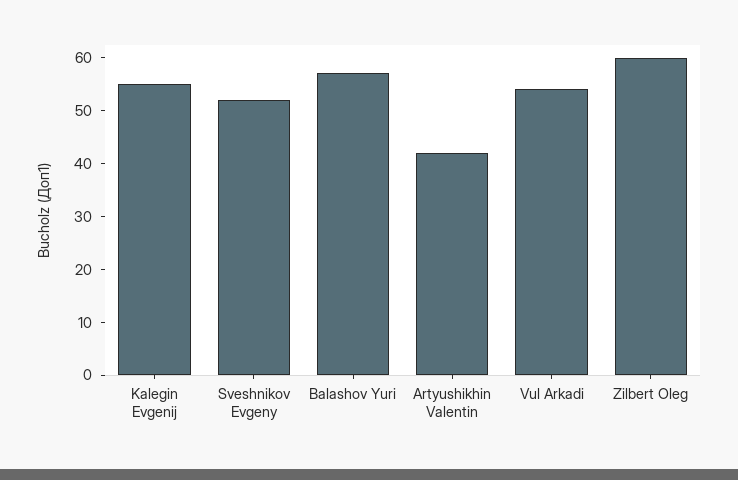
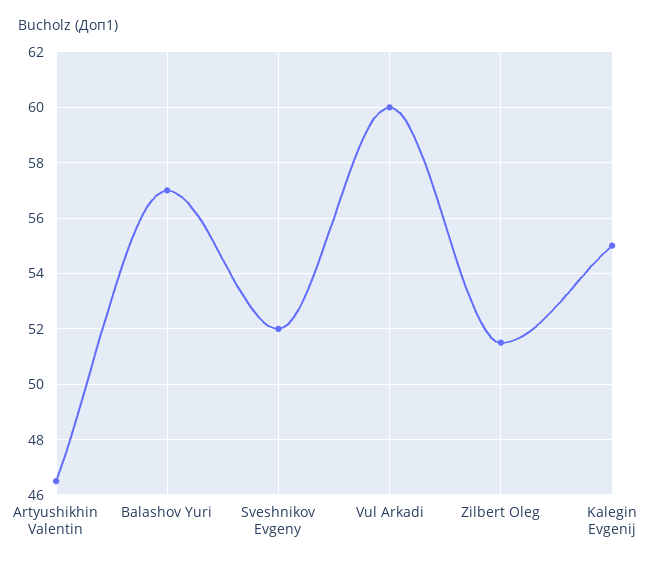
  {
    "Kalegin Evgenij": 55,
    "Sveshnikov Evgeny": 52,
    "Balashov Yuri": 57,
-   "Artyushikhin Valentin": 42,
+   "Artyushikhin Valentin": 46.5,
-   "Vul Arkadi": 54,
+   "Vul Arkadi": 60,
-   "Zilbert Oleg": 60
+   "Zilbert Oleg": 51.5
  }

